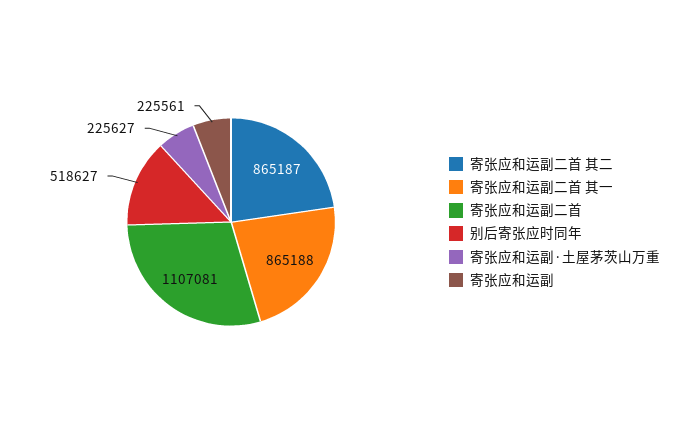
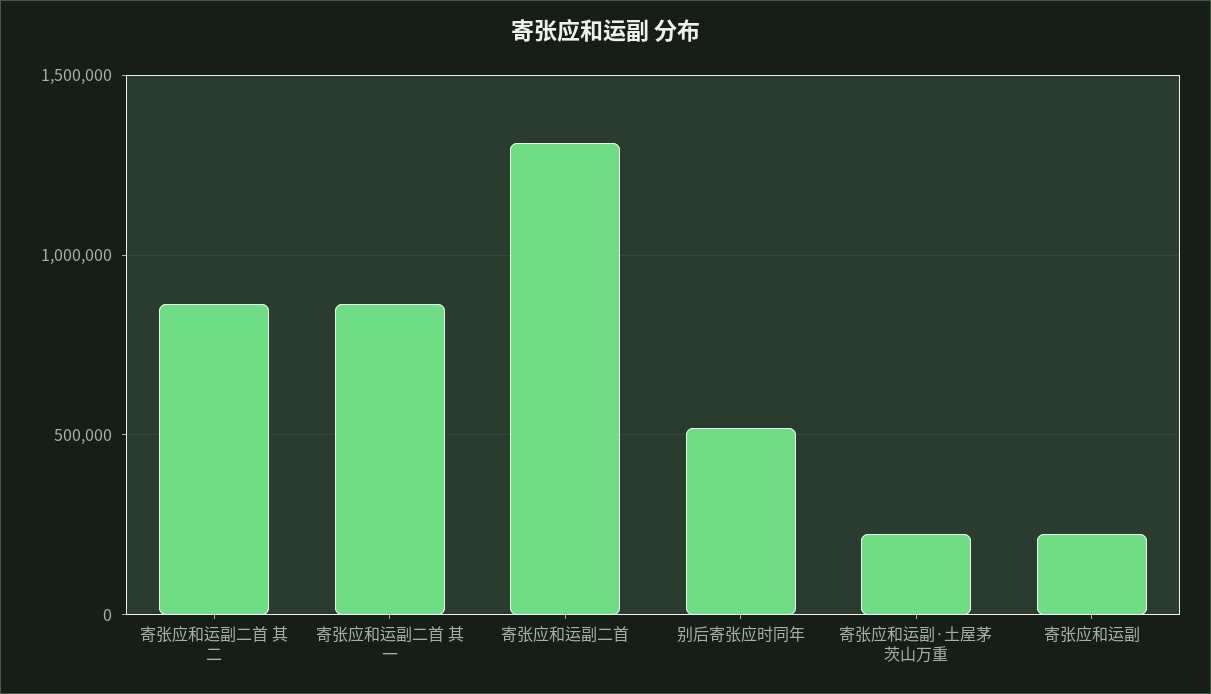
  {
    "寄张应和运副二首 其二": 865187,
    "寄张应和运副二首 其一": 865188,
-   "寄张应和运副二首": 1107081,
+   "寄张应和运副二首": 1300000,
    "别后寄张应时同年": 518627,
    "寄张应和运副·土屋茅茨山万重": 225627,
    "寄张应和运副": 225561
  }

